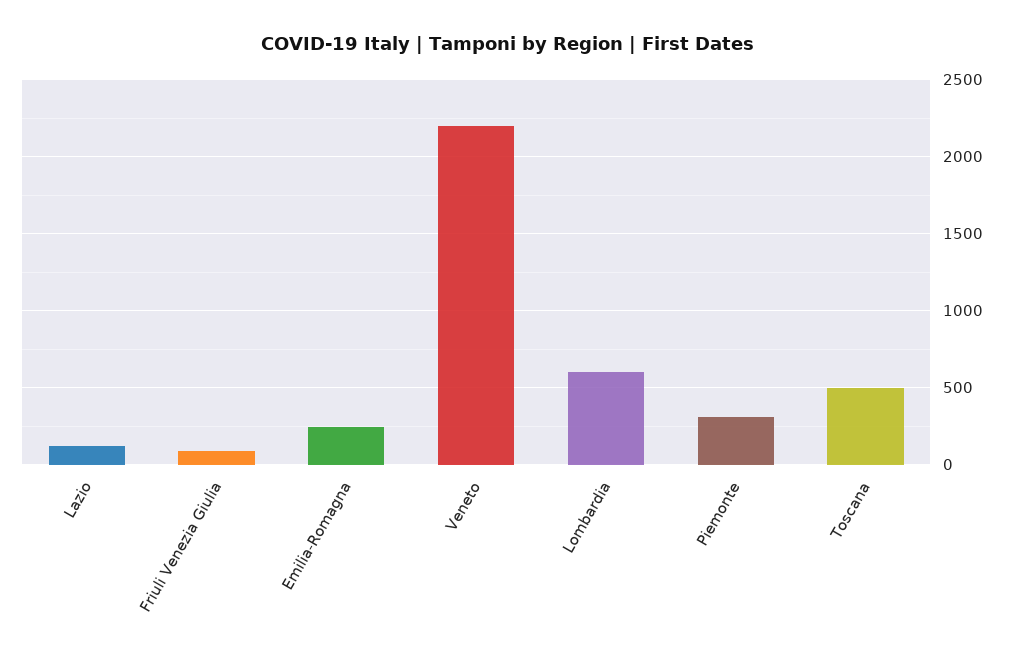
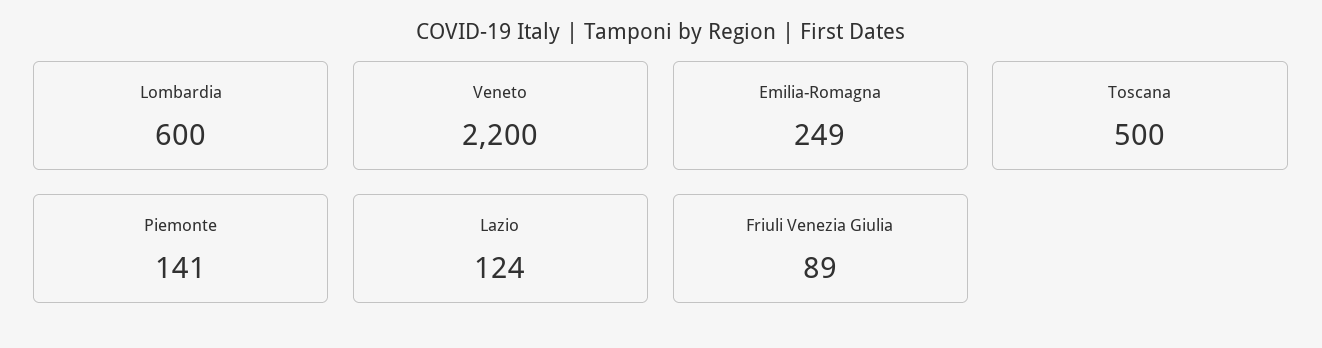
  {
    "Lazio": 124,
    "Friuli Venezia Giulia": 89,
    "Emilia-Romagna": 249,
    "Veneto": 2200,
    "Lombardia": 600,
-   "Piemonte": 300,
+   "Piemonte": 141,
    "Toscana": 500
  }

